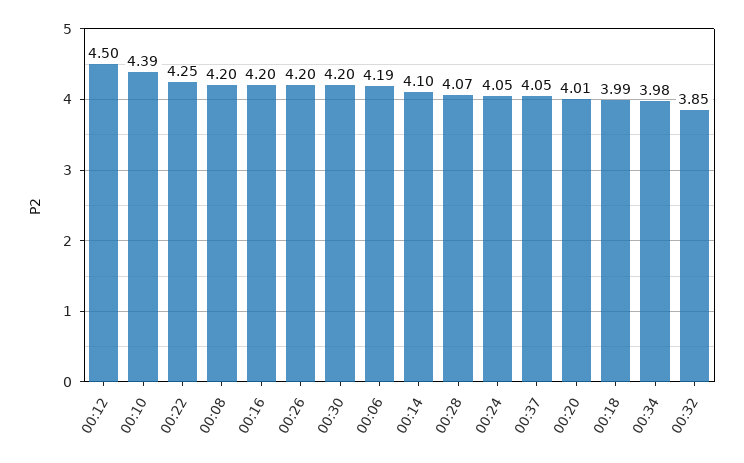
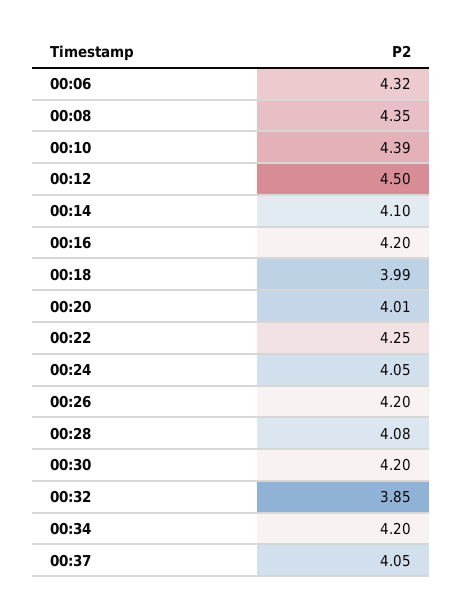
  {
    "00:12": 4.5,
    "00:10": 4.39,
    "00:22": 4.25,
-   "00:08": 4.2,
+   "00:08": 4.35,
    "00:16": 4.2,
    "00:26": 4.2,
    "00:30": 4.2,
-   "00:06": 4.19,
+   "00:06": 4.32,
    "00:14": 4.1,
-   "00:28": 4.07,
+   "00:28": 4.08,
    "00:24": 4.05,
    "00:37": 4.05,
    "00:20": 4.01,
    "00:18": 3.99,
-   "00:34": 3.98,
+   "00:34": 4.2,
    "00:32": 3.85
  }

